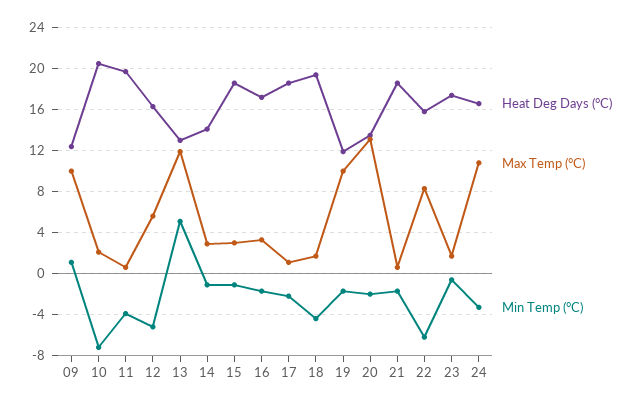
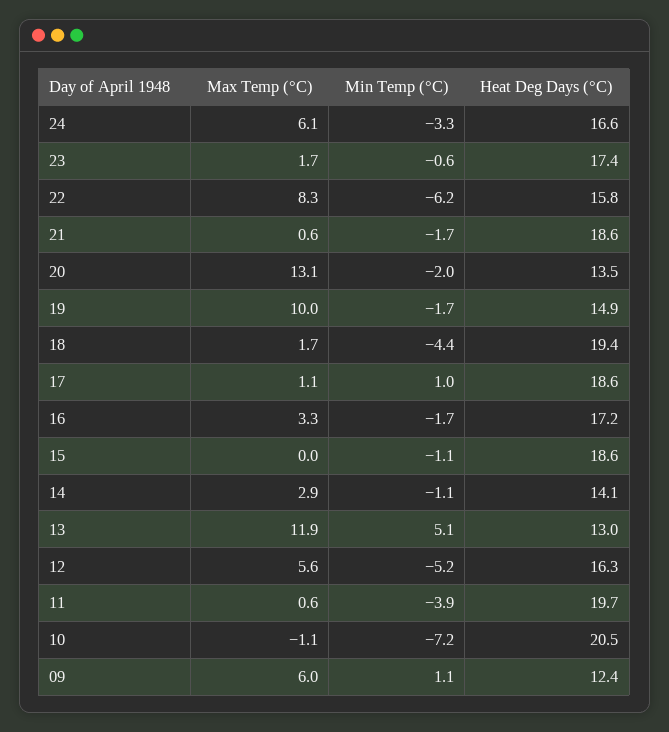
  {
    "Heat Deg Days (°C)": {
      "09": 12.4,
      "10": 20.5,
      "11": 19.7,
      "12": 16.3,
      "13": 13,
      "14": 14.1,
      "15": 18.6,
      "16": 17.2,
      "17": 18.6,
      "18": 19.4,
-     "19": 12,
+     "19": 14.9,
      "20": 13.5,
      "21": 18.6,
      "22": 15.8,
      "23": 17.4,
      "24": 16.6
    },
    "Max Temp (°C)": {
-     "09": 10,
+     "09": 6,
-     "10": 2,
+     "10": -1.1,
      "11": 0.6,
      "12": 5.6,
      "13": 11.9,
      "14": 2.9,
-     "15": 3,
+     "15": 0,
      "16": 3.3,
      "17": 1.1,
      "18": 1.7,
      "19": 10,
      "20": 13.1,
      "21": 0.6,
      "22": 8.3,
      "23": 1.7,
-     "24": 11
+     "24": 6.1
    },
    "Min Temp (°C)": {
      "09": 1.1,
      "10": -7.2,
      "11": -3.9,
      "12": -5.2,
      "13": 5.1,
      "14": -1.1,
      "15": -1.1,
      "16": -1.7,
-     "17": -2,
+     "17": 1,
      "18": -4.4,
      "19": -1.7,
      "20": -2,
      "21": -1.7,
      "22": -6.2,
      "23": -0.6,
      "24": -3.3
    }
  }

